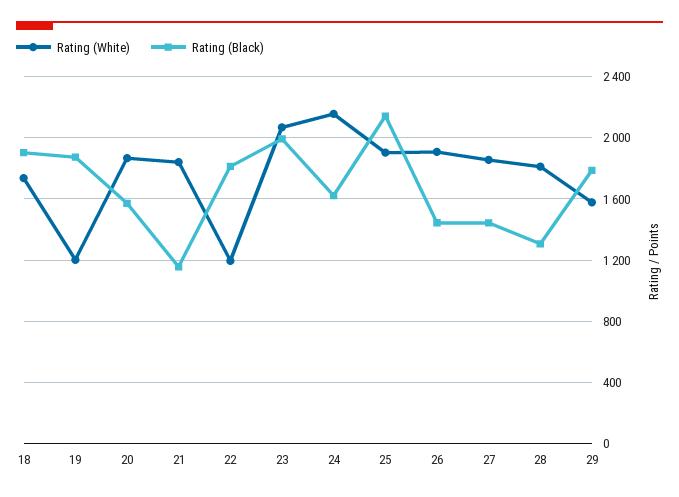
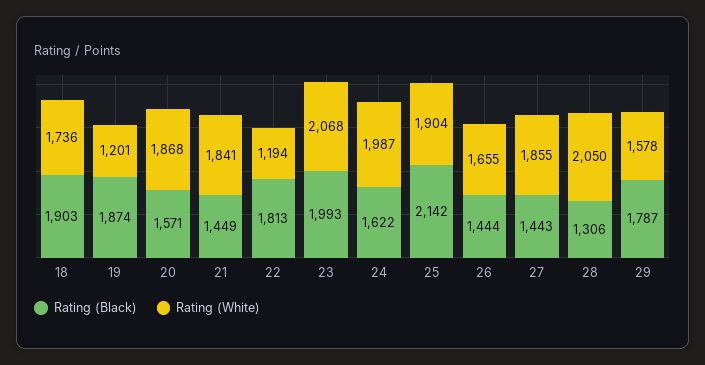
  {
    "Rating (White)": {
      "18": 1736,
      "19": 1201,
      "20": 1868,
      "21": 1841,
      "22": 1194,
      "23": 2068,
-     "24": 2150,
+     "24": 1987,
      "25": 1904,
-     "26": 1900,
+     "26": 1655,
      "27": 1855,
-     "28": 1800,
+     "28": 2050,
      "29": 1578
    },
    "Rating (Black)": {
      "18": 1903,
      "19": 1874,
      "20": 1571,
-     "21": 1150,
+     "21": 1449,
      "22": 1813,
      "23": 1993,
      "24": 1622,
      "25": 2142,
      "26": 1444,
      "27": 1443,
      "28": 1306,
      "29": 1787
    }
  }

